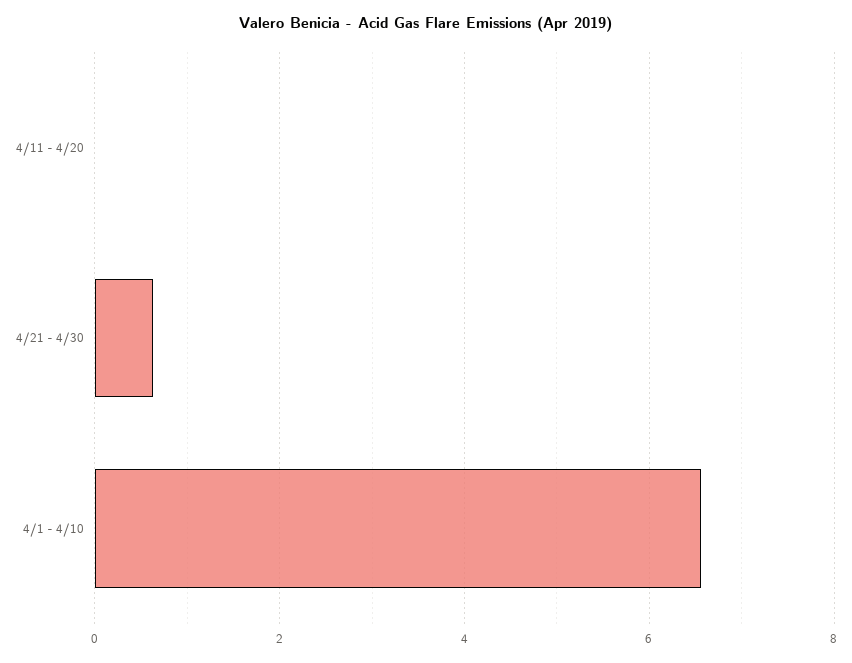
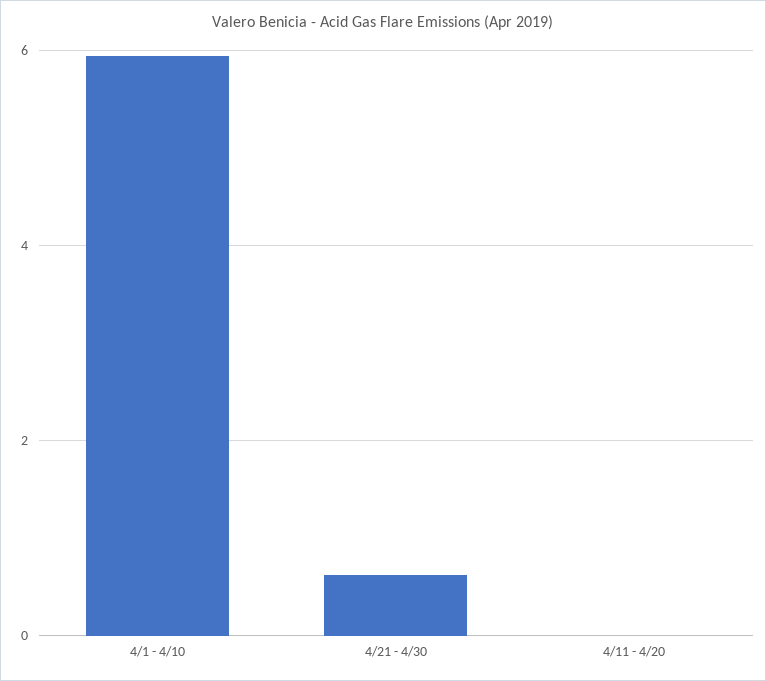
  {
    "4/11 - 4/20": 0,
    "4/21 - 4/30": 0.6,
-   "4/1 - 4/10": 6.6
+   "4/1 - 4/10": 6
  }

